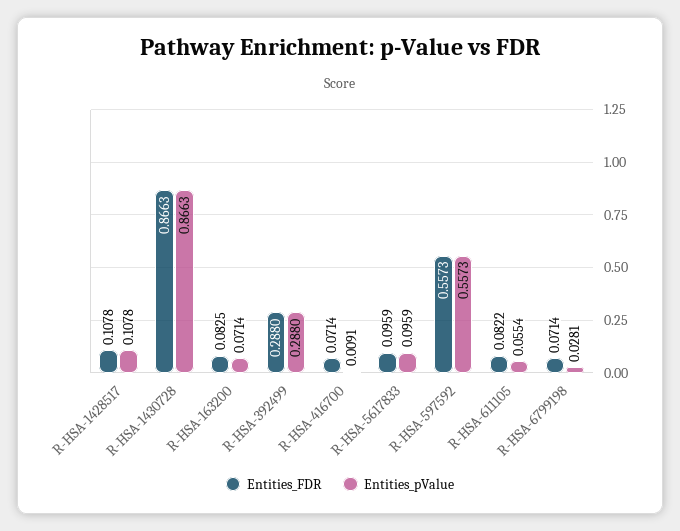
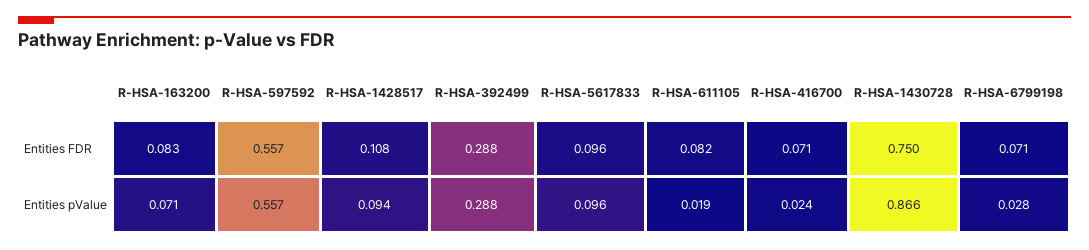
  {
    "Entities_FDR": {
      "R-HSA-1428517": 0.1078,
-     "R-HSA-1430728": 0.8663,
+     "R-HSA-1430728": 0.75,
      "R-HSA-163200": 0.0825,
      "R-HSA-392499": 0.288,
      "R-HSA-416700": 0.0714,
      "R-HSA-5617833": 0.0959,
      "R-HSA-597592": 0.5573,
      "R-HSA-611105": 0.0822,
      "R-HSA-6799198": 0.0714
    },
    "Entities_pValue": {
-     "R-HSA-1428517": 0.1078,
+     "R-HSA-1428517": 0.094,
      "R-HSA-1430728": 0.8663,
      "R-HSA-163200": 0.0714,
      "R-HSA-392499": 0.288,
-     "R-HSA-416700": 0.0091,
+     "R-HSA-416700": 0.024,
      "R-HSA-5617833": 0.0959,
      "R-HSA-597592": 0.5573,
-     "R-HSA-611105": 0.0554,
+     "R-HSA-611105": 0.019,
      "R-HSA-6799198": 0.0281
    }
  }

